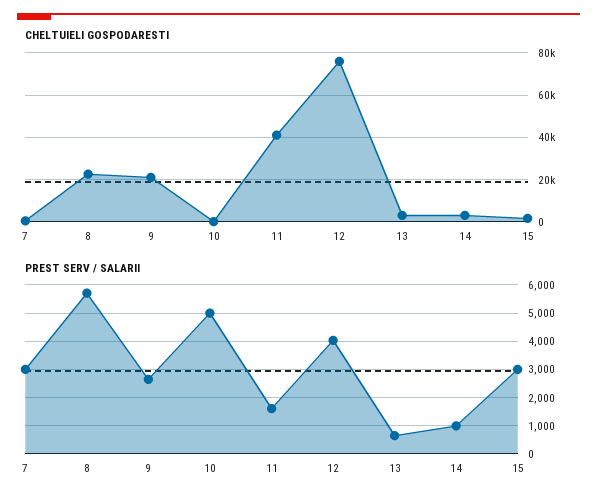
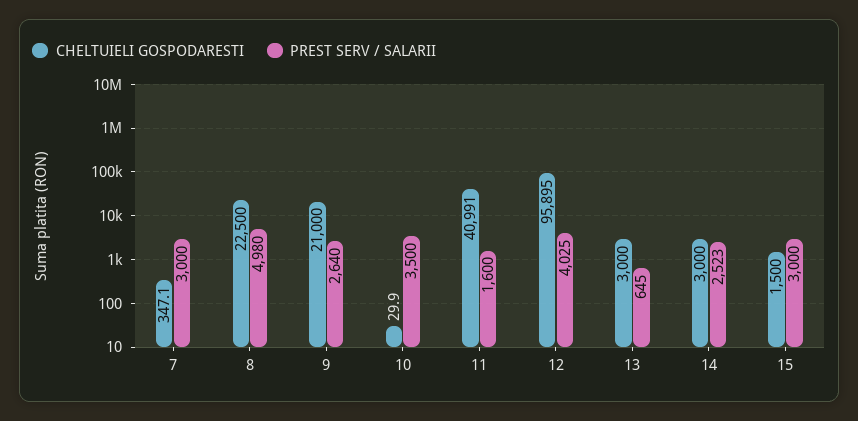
  {
    "CHELTUIELI GOSPODARESTI": {
      "7": 347.1,
      "8": 22500,
      "9": 21000,
      "10": 29.9,
      "11": 40991,
-     "12": 75000,
+     "12": 95895,
      "13": 3000,
      "14": 3000,
      "15": 1500
    },
    "PREST SERV / SALARII": {
      "7": 3000,
-     "8": 5750,
+     "8": 4980,
      "9": 2640,
-     "10": 5000,
+     "10": 3500,
      "11": 1600,
      "12": 4025,
      "13": 645,
-     "14": 1000,
+     "14": 2523,
      "15": 3000
    }
  }

